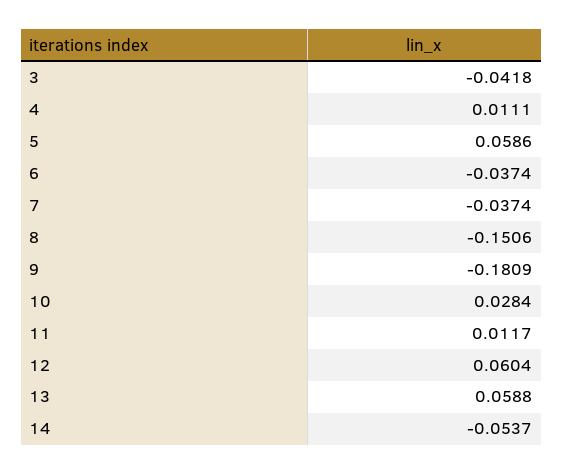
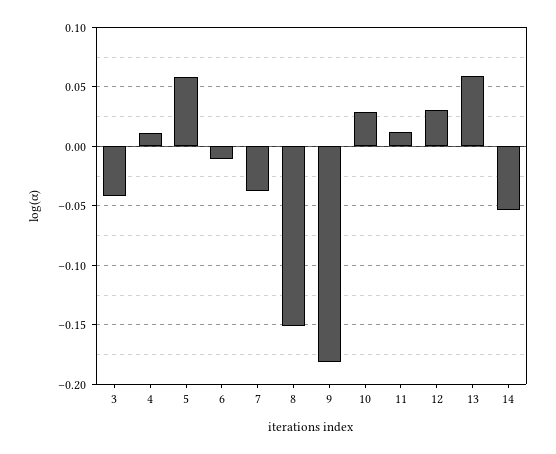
  {
    "3": -0.0418,
    "4": 0.0111,
    "5": 0.0586,
-   "6": -0.0374,
+   "6": -0.01,
    "7": -0.0374,
    "8": -0.1506,
    "9": -0.1809,
    "10": 0.0284,
    "11": 0.0117,
-   "12": 0.0604,
+   "12": 0.03,
    "13": 0.0588,
    "14": -0.0537
  }

